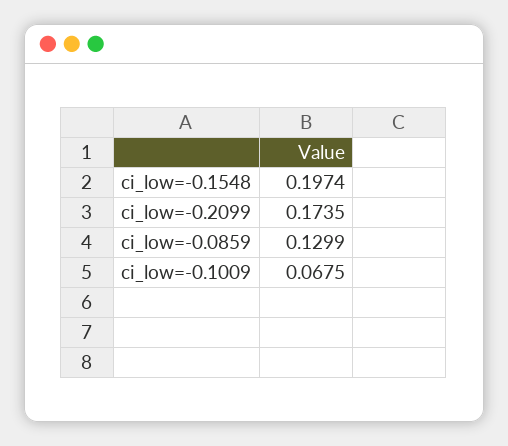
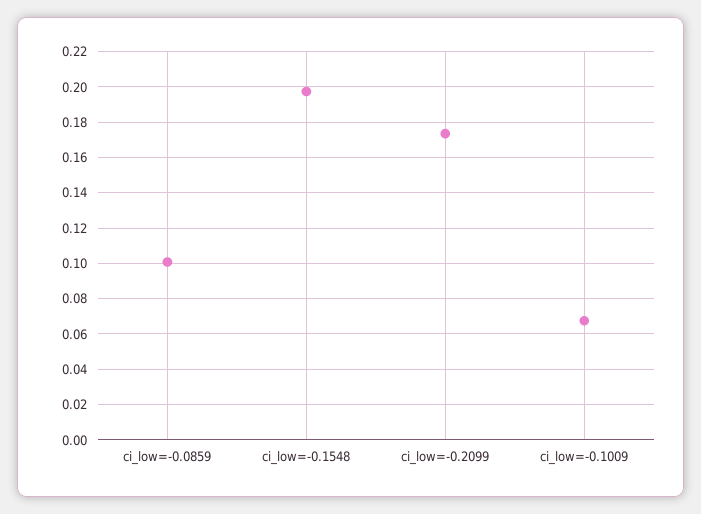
  {
    "ci_low=-0.1548": 0.1974,
    "ci_low=-0.2099": 0.1735,
-   "ci_low=-0.0859": 0.1299,
+   "ci_low=-0.0859": 0.1,
    "ci_low=-0.1009": 0.0675
  }

